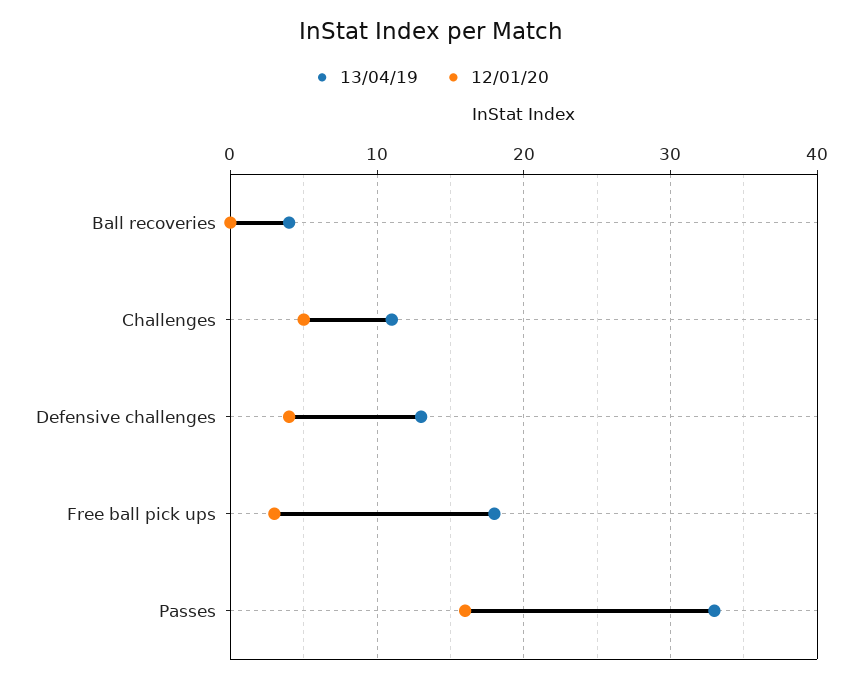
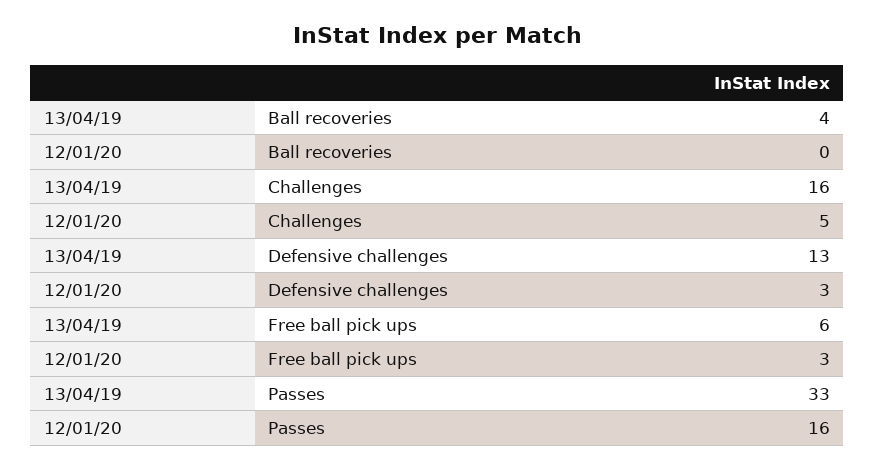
  {
    "13/04/19": {
      "Ball recoveries": 4,
-     "Challenges": 11,
+     "Challenges": 16,
      "Defensive challenges": 13,
-     "Free ball pick ups": 18,
+     "Free ball pick ups": 6,
      "Passes": 33
    },
    "12/01/20": {
      "Ball recoveries": 0,
      "Challenges": 5,
-     "Defensive challenges": 4,
+     "Defensive challenges": 3,
      "Free ball pick ups": 3,
      "Passes": 16
    }
  }

